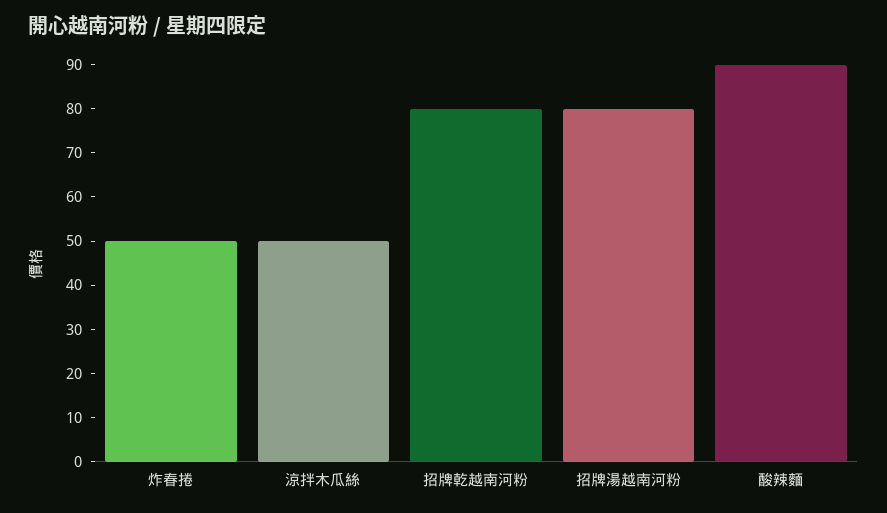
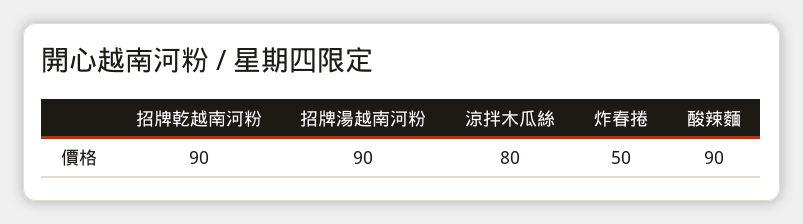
  {
    "炸春捲": 50,
-   "涼拌木瓜絲": 50,
+   "涼拌木瓜絲": 80,
-   "招牌乾越南河粉": 80,
+   "招牌乾越南河粉": 90,
-   "招牌湯越南河粉": 80,
+   "招牌湯越南河粉": 90,
    "酸辣麵": 90
  }

